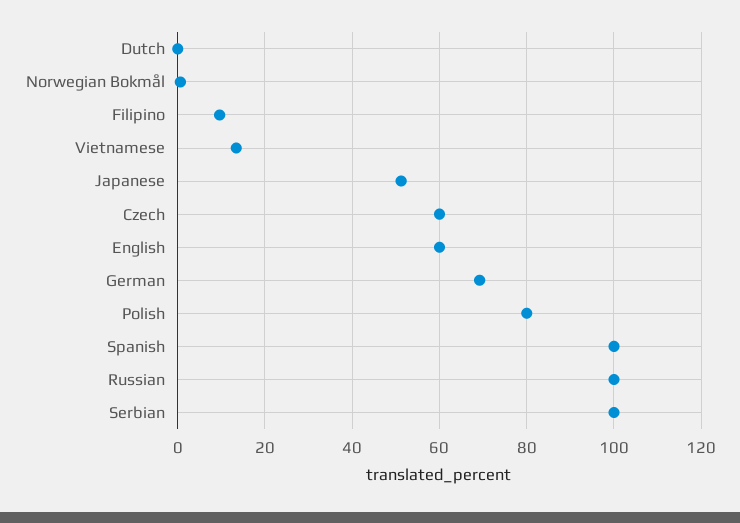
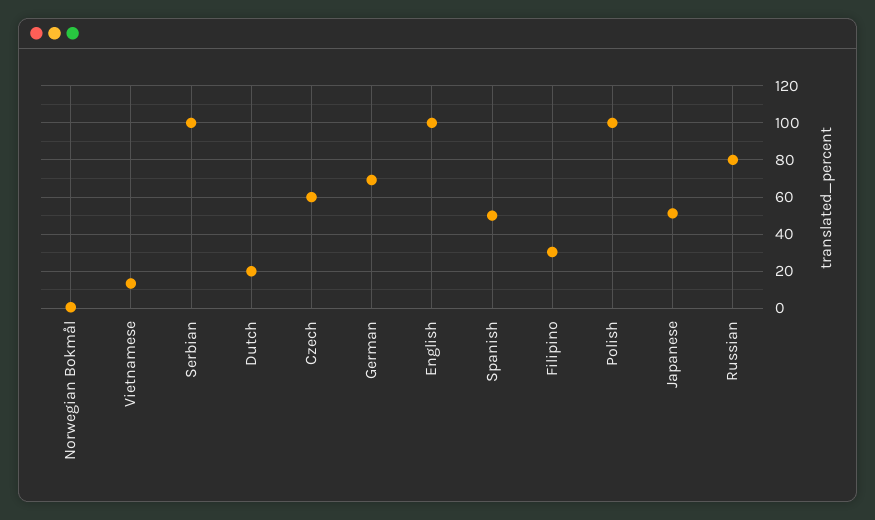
  {
-   "Dutch": 0,
+   "Dutch": 20,
    "Norwegian Bokmål": 0,
-   "Filipino": 10,
+   "Filipino": 30,
    "Vietnamese": 14,
    "Japanese": 52,
    "Czech": 60,
-   "English": 60,
+   "English": 100,
    "German": 70,
-   "Polish": 80,
+   "Polish": 100,
-   "Spanish": 100,
+   "Spanish": 50,
-   "Russian": 100,
+   "Russian": 80,
    "Serbian": 100
  }

